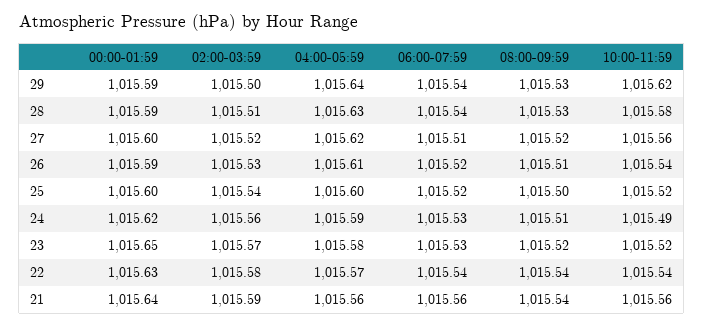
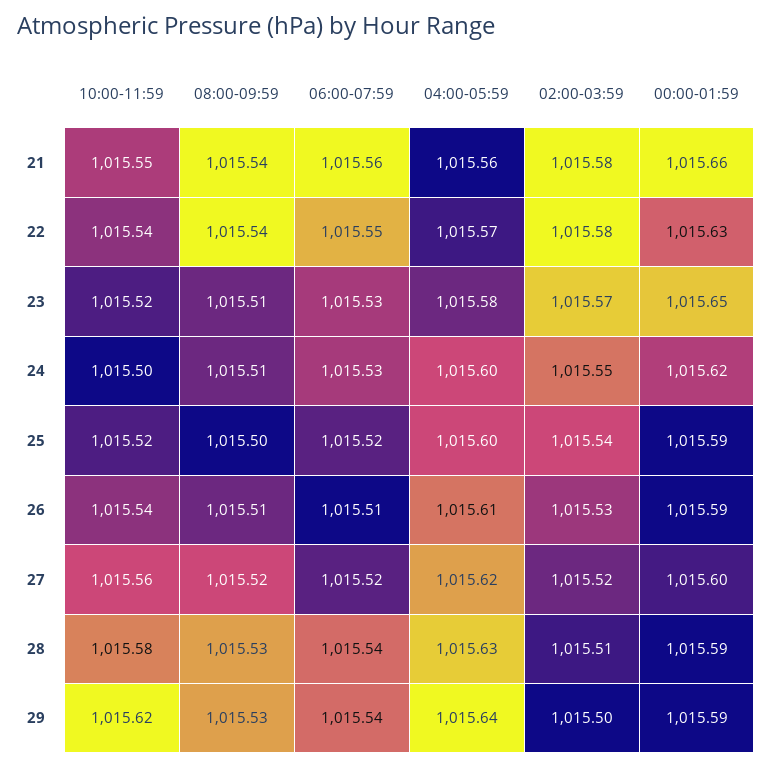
  {
    "00:00-01:59": {
      "29": 1015.59,
      "28": 1015.59,
      "27": 1015.6,
      "26": 1015.59,
-     "25": 1015.6,
+     "25": 1015.59,
      "24": 1015.62,
      "23": 1015.65,
      "22": 1015.63,
-     "21": 1015.64
+     "21": 1015.66
    },
    "02:00-03:59": {
      "29": 1015.5,
      "28": 1015.51,
      "27": 1015.52,
      "26": 1015.53,
      "25": 1015.54,
-     "24": 1015.56,
+     "24": 1015.55,
      "23": 1015.57,
      "22": 1015.58,
-     "21": 1015.59
+     "21": 1015.58
    },
    "04:00-05:59": {
      "29": 1015.64,
      "28": 1015.63,
      "27": 1015.62,
      "26": 1015.61,
      "25": 1015.6,
-     "24": 1015.59,
+     "24": 1015.6,
      "23": 1015.58,
      "22": 1015.57,
      "21": 1015.56
    },
    "06:00-07:59": {
      "29": 1015.54,
      "28": 1015.54,
-     "27": 1015.51,
+     "27": 1015.52,
-     "26": 1015.52,
+     "26": 1015.51,
      "25": 1015.52,
      "24": 1015.53,
      "23": 1015.53,
-     "22": 1015.54,
+     "22": 1015.55,
      "21": 1015.56
    },
    "08:00-09:59": {
      "29": 1015.53,
      "28": 1015.53,
      "27": 1015.52,
      "26": 1015.51,
      "25": 1015.5,
      "24": 1015.51,
-     "23": 1015.52,
+     "23": 1015.51,
      "22": 1015.54,
      "21": 1015.54
    },
    "10:00-11:59": {
      "29": 1015.62,
      "28": 1015.58,
      "27": 1015.56,
      "26": 1015.54,
      "25": 1015.52,
-     "24": 1015.49,
+     "24": 1015.5,
      "23": 1015.52,
      "22": 1015.54,
-     "21": 1015.56
+     "21": 1015.55
    }
  }

